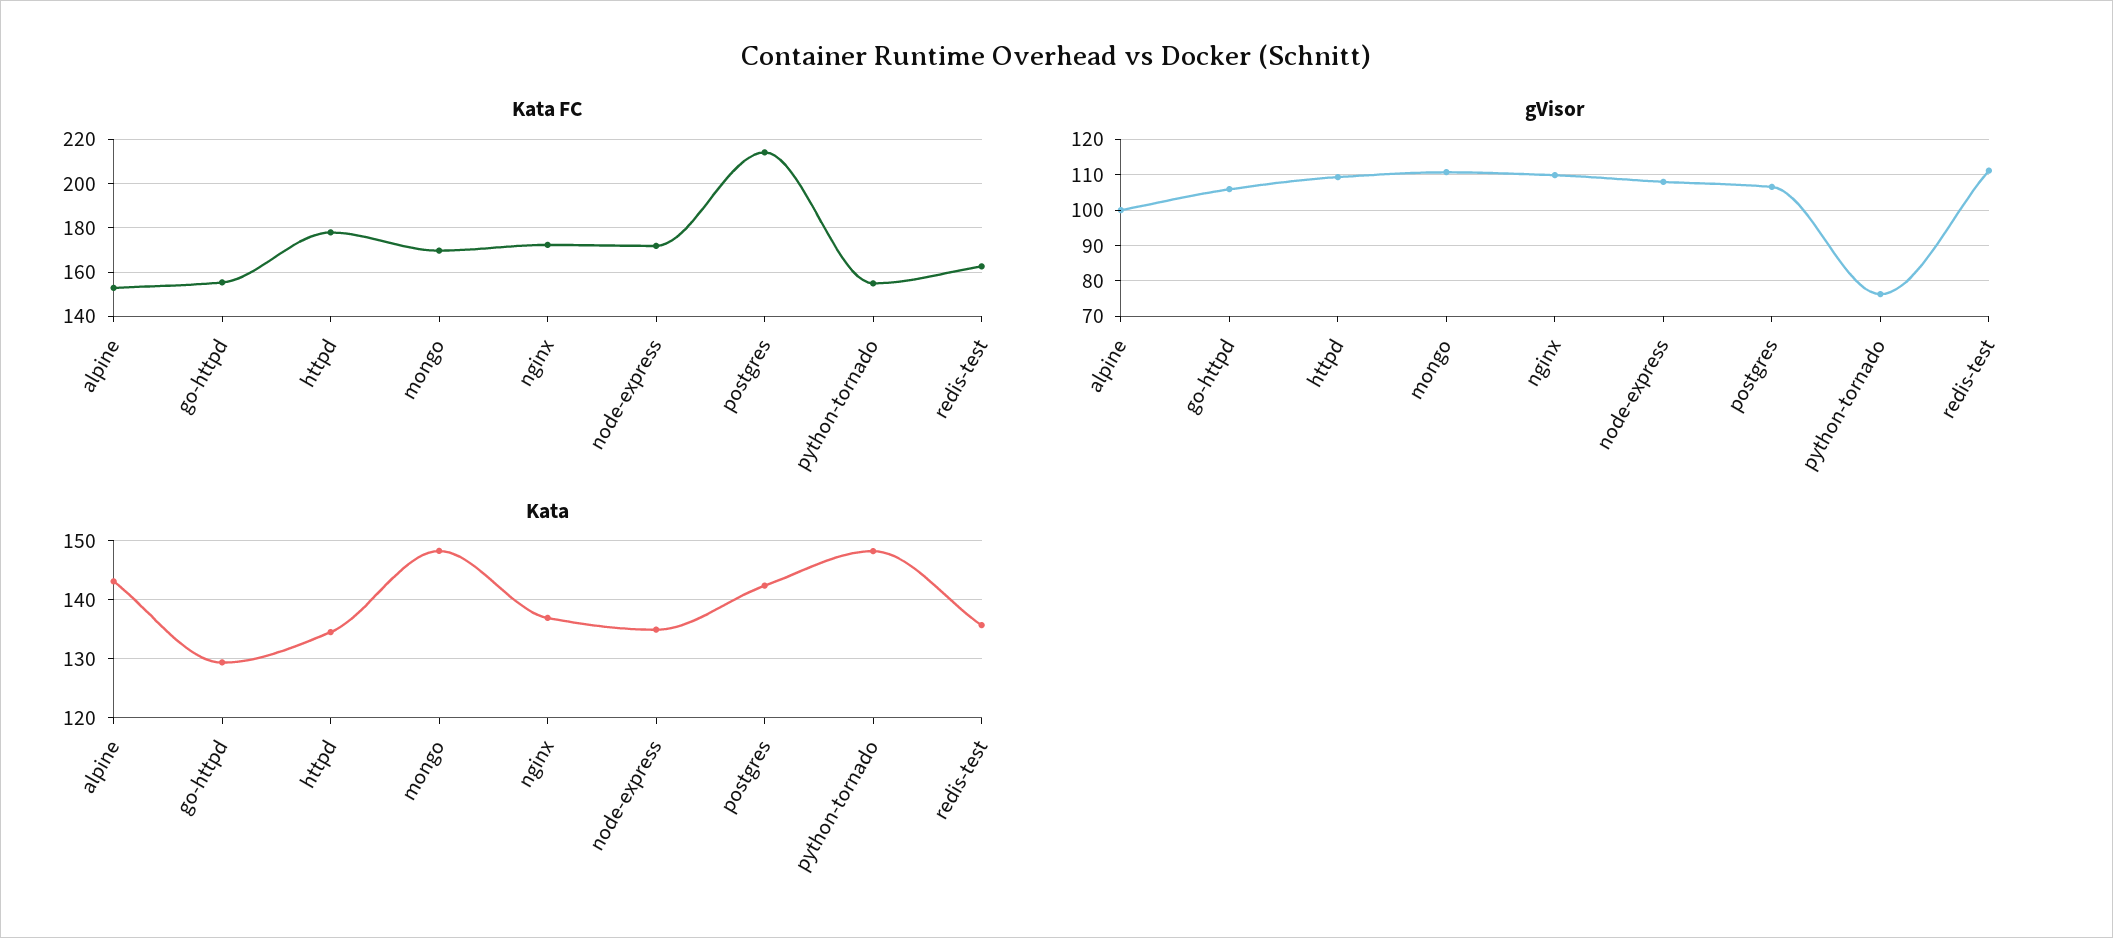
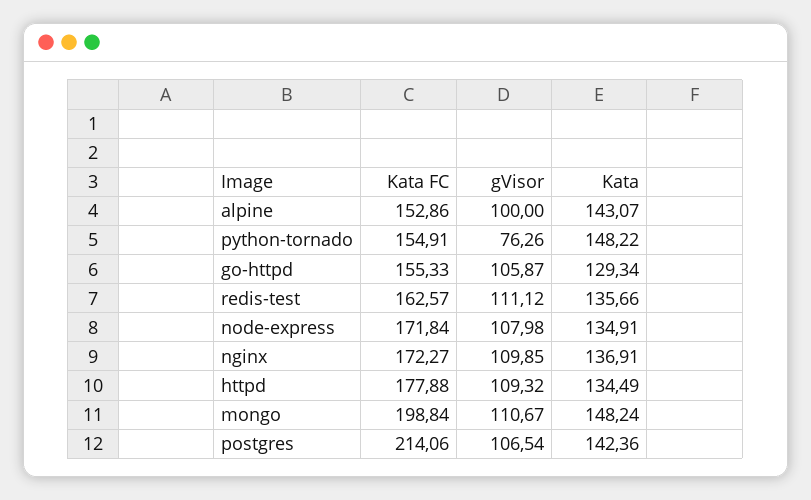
  {
    "Kata FC": {
      "alpine": 152.86,
      "go-httpd": 155.33,
      "httpd": 177.88,
-     "mongo": 170,
+     "mongo": 198.84,
      "nginx": 172.27,
      "node-express": 171.84,
      "postgres": 214.06,
      "python-tornado": 154.91,
      "redis-test": 162.57
    },
    "gVisor": {
      "alpine": 100,
      "go-httpd": 105.87,
      "httpd": 109.32,
      "mongo": 110.67,
      "nginx": 109.85,
      "node-express": 107.98,
      "postgres": 106.54,
      "python-tornado": 76.26,
      "redis-test": 111.12
    },
    "Kata": {
      "alpine": 143.07,
      "go-httpd": 129.34,
      "httpd": 134.49,
      "mongo": 148.24,
      "nginx": 136.91,
      "node-express": 134.91,
      "postgres": 142.36,
      "python-tornado": 148.22,
      "redis-test": 135.66
    }
  }

